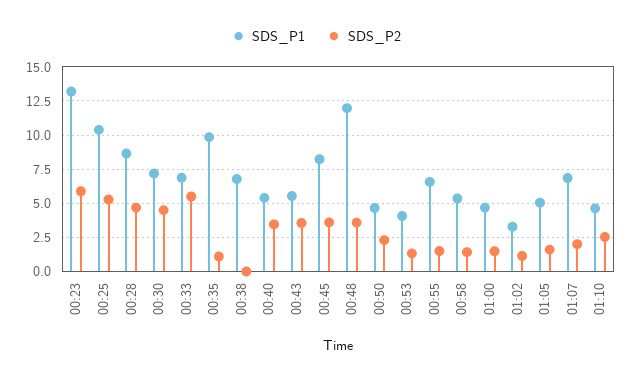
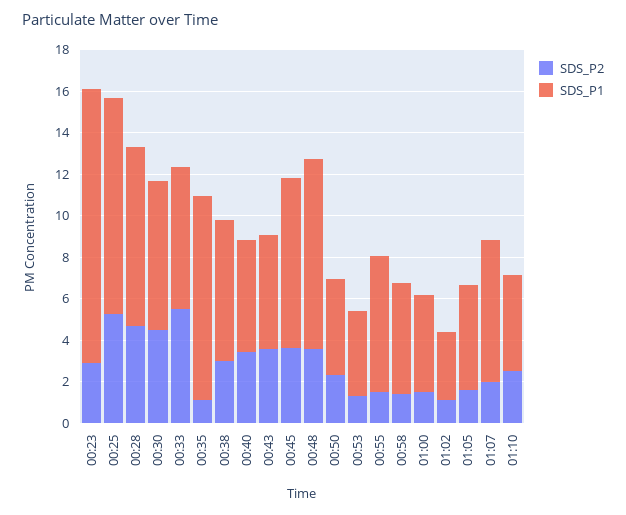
  {
    "SDS_P1": {
      "00:23": 13,
      "00:25": 10.5,
      "00:28": 8.5,
      "00:30": 7,
      "00:33": 7,
      "00:35": 10,
      "00:38": 7,
      "00:40": 5.5,
      "00:43": 5.5,
      "00:45": 8,
-     "00:48": 12,
+     "00:48": 9,
      "00:50": 4.5,
      "00:53": 4,
      "00:55": 6.5,
      "00:58": 5.5,
      "01:00": 4.5,
      "01:02": 3.5,
      "01:05": 5,
      "01:07": 7,
      "01:10": 4.5
    },
    "SDS_P2": {
-     "00:23": 6,
+     "00:23": 3,
      "00:25": 5.5,
      "00:28": 4.5,
      "00:30": 4.5,
      "00:33": 5.5,
      "00:35": 1,
-     "00:38": 0,
+     "00:38": 3,
      "00:40": 3.5,
      "00:43": 3.5,
      "00:45": 3.5,
      "00:48": 3.5,
      "00:50": 2.5,
      "00:53": 1.5,
      "00:55": 1.5,
      "00:58": 1.5,
      "01:00": 1.5,
      "01:02": 1,
      "01:05": 1.5,
      "01:07": 2,
      "01:10": 2.5
    }
  }

